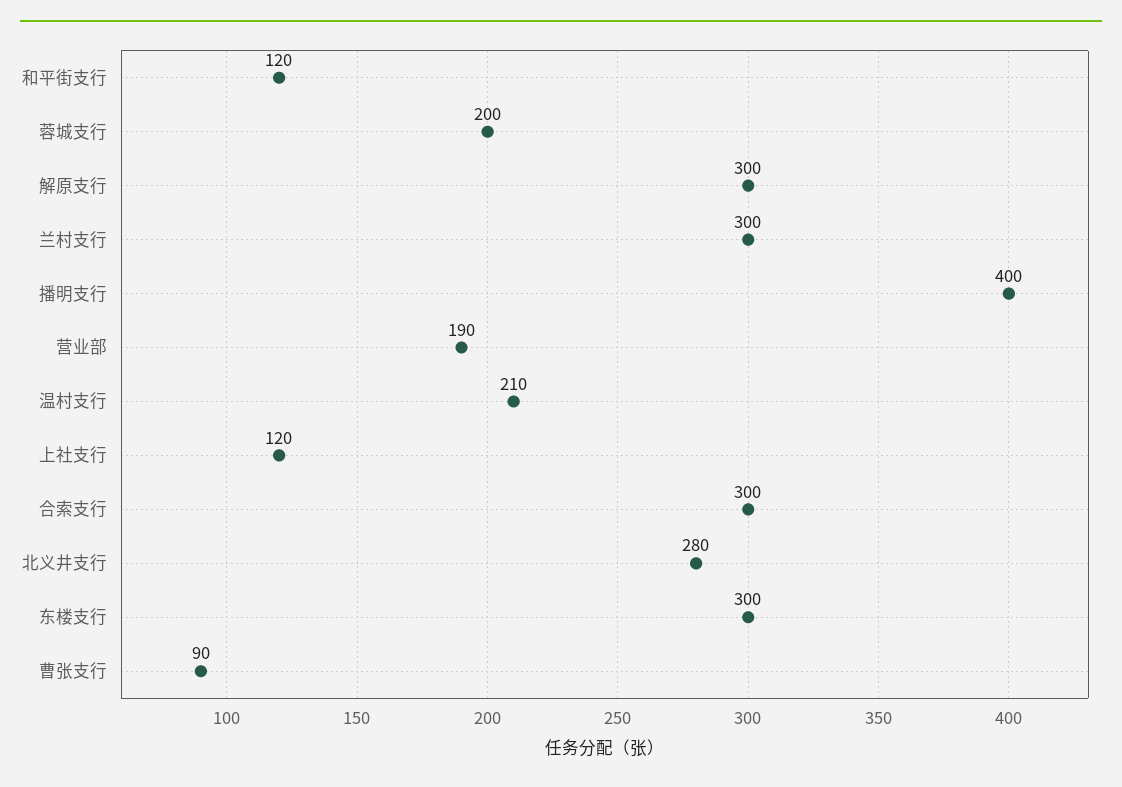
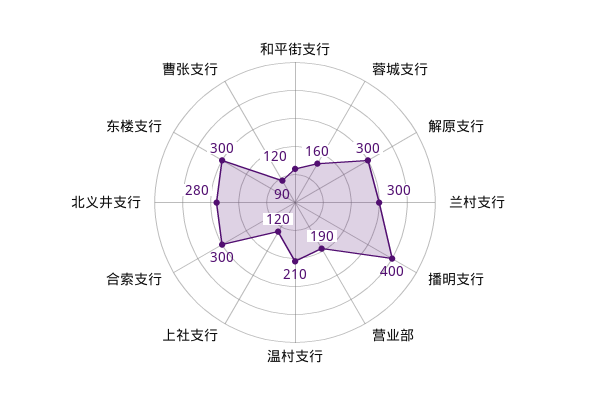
  {
    "和平街支行": 120,
-   "蓉城支行": 200,
+   "蓉城支行": 160,
    "解原支行": 300,
    "兰村支行": 300,
    "播明支行": 400,
    "营业部": 190,
    "温村支行": 210,
    "上社支行": 120,
    "合索支行": 300,
    "北义井支行": 280,
    "东楼支行": 300,
    "曹张支行": 90
  }

